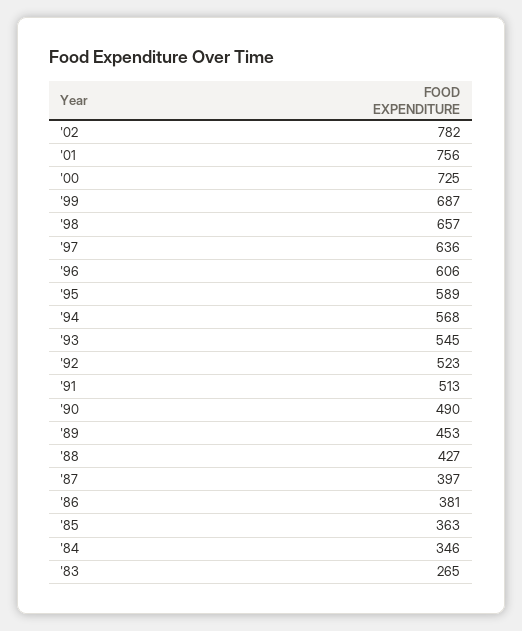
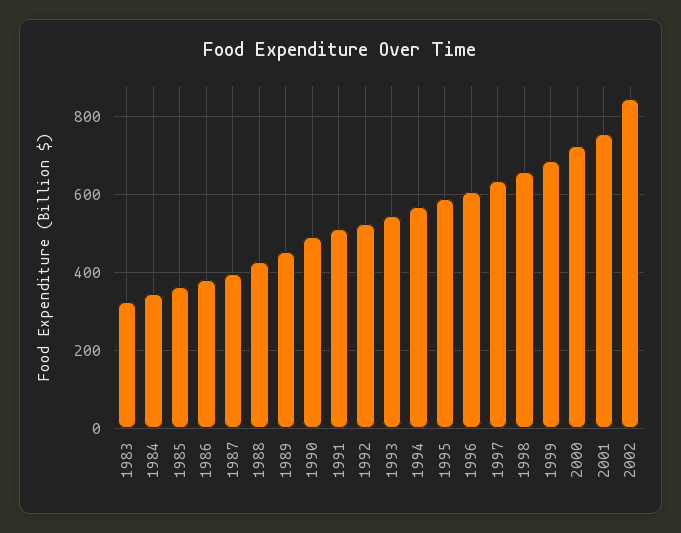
  {
-   "'02": 782,
+   "'02": 840,
    "'01": 756,
    "'00": 725,
    "'99": 687,
    "'98": 657,
    "'97": 636,
    "'96": 606,
    "'95": 589,
    "'94": 568,
    "'93": 545,
    "'92": 523,
    "'91": 513,
    "'90": 490,
    "'89": 453,
    "'88": 427,
    "'87": 397,
    "'86": 381,
    "'85": 363,
    "'84": 346,
-   "'83": 265
+   "'83": 320
  }

